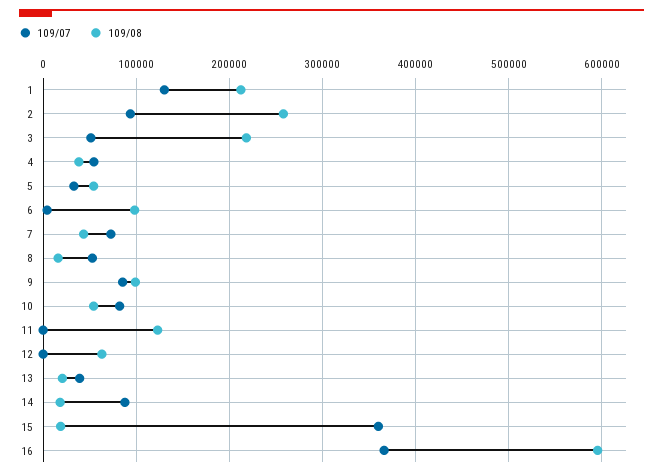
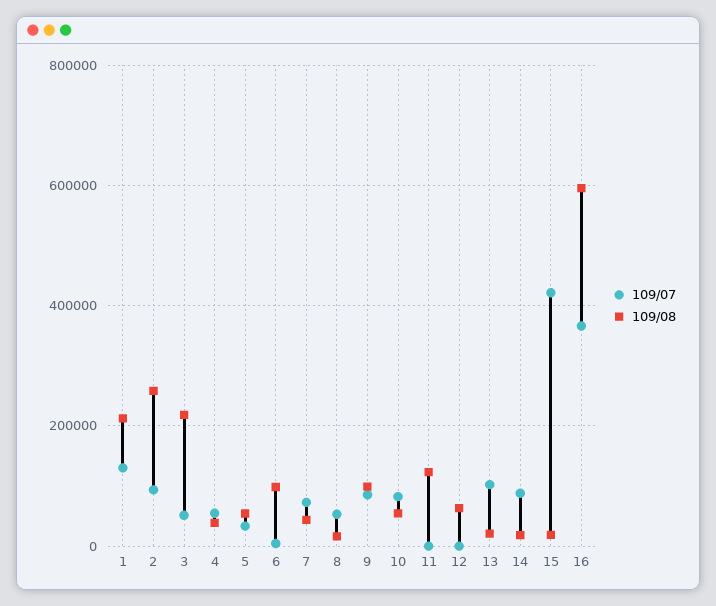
  {
    "109/07": {
      "1": 130000,
      "2": 90000,
      "3": 50000,
      "4": 50000,
      "5": 30000,
      "6": 0,
      "7": 70000,
      "8": 50000,
      "9": 90000,
      "10": 80000,
      "11": 0,
      "12": 0,
-     "13": 40000,
+     "13": 100000,
      "14": 90000,
-     "15": 360000,
+     "15": 420000,
      "16": 370000
    },
    "109/08": {
      "1": 210000,
      "2": 260000,
      "3": 220000,
      "4": 40000,
      "5": 50000,
      "6": 100000,
      "7": 40000,
      "8": 20000,
      "9": 100000,
      "10": 50000,
      "11": 120000,
      "12": 60000,
      "13": 20000,
      "14": 20000,
      "15": 20000,
      "16": 600000
    }
  }

